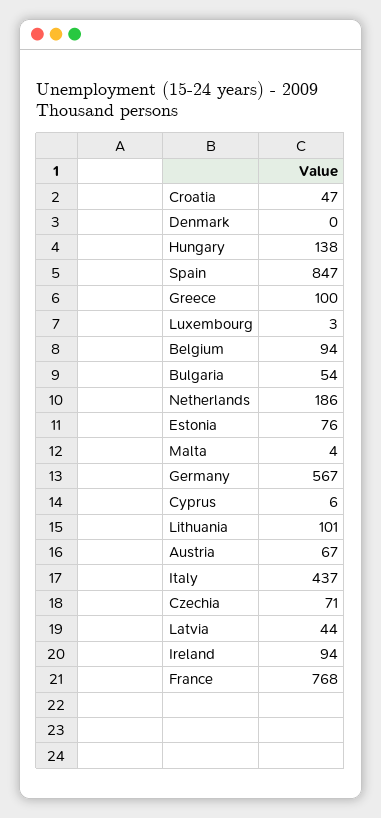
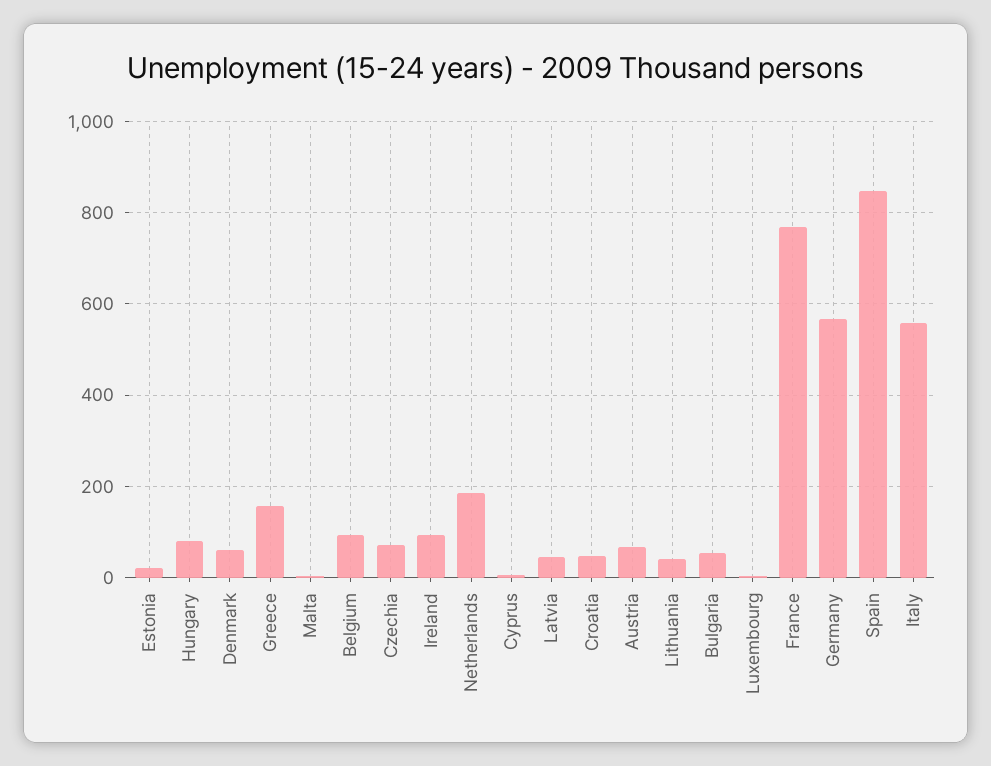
  {
    "Croatia": 47,
-   "Denmark": 0,
+   "Denmark": 60,
-   "Hungary": 138,
+   "Hungary": 80,
    "Spain": 847,
-   "Greece": 100,
+   "Greece": 160,
    "Luxembourg": 3,
    "Belgium": 94,
    "Bulgaria": 54,
    "Netherlands": 186,
-   "Estonia": 76,
+   "Estonia": 20,
    "Malta": 4,
    "Germany": 567,
    "Cyprus": 6,
-   "Lithuania": 101,
+   "Lithuania": 40,
    "Austria": 67,
-   "Italy": 437,
+   "Italy": 560,
    "Czechia": 71,
    "Latvia": 44,
    "Ireland": 94,
    "France": 768
  }

